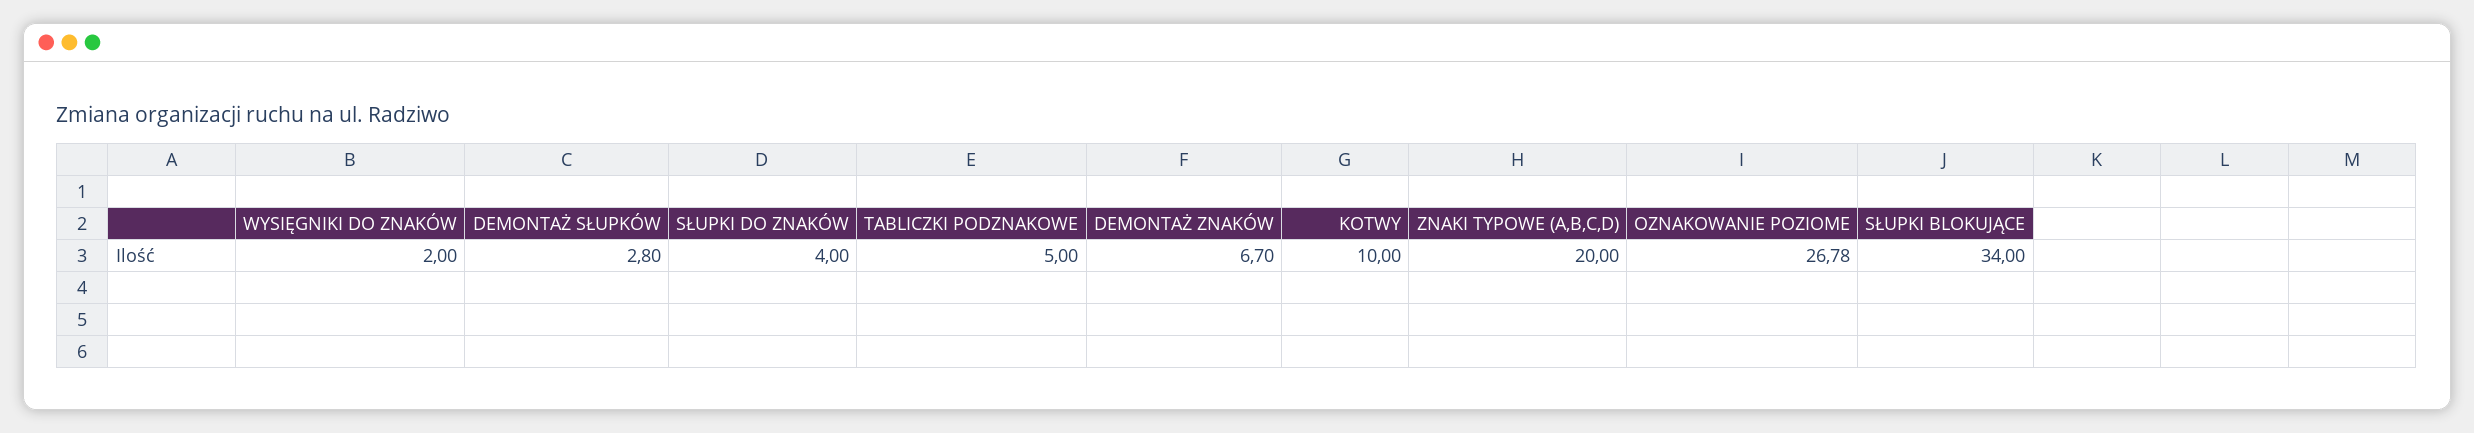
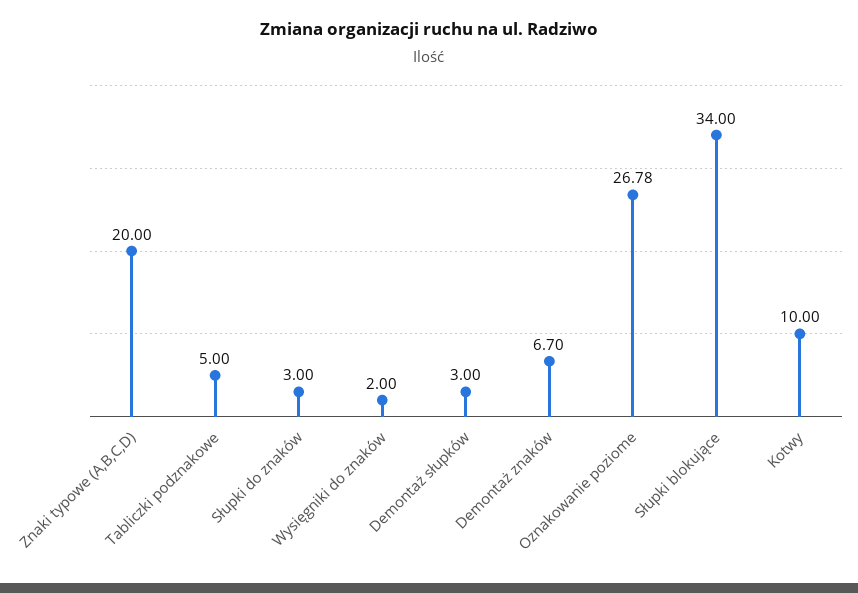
  {
    "WYSIĘGNIKI DO ZNAKÓW": 2,
-   "DEMONTAŻ SŁUPKÓW": 2.8,
+   "DEMONTAŻ SŁUPKÓW": 3,
-   "SŁUPKI DO ZNAKÓW": 4,
+   "SŁUPKI DO ZNAKÓW": 3,
    "TABLICZKI PODZNAKOWE": 5,
    "DEMONTAŻ ZNAKÓW": 6.7,
    "KOTWY": 10,
    "ZNAKI TYPOWE (A,B,C,D)": 20,
    "OZNAKOWANIE POZIOME": 26.78,
    "SŁUPKI BLOKUJĄCE": 34
  }

